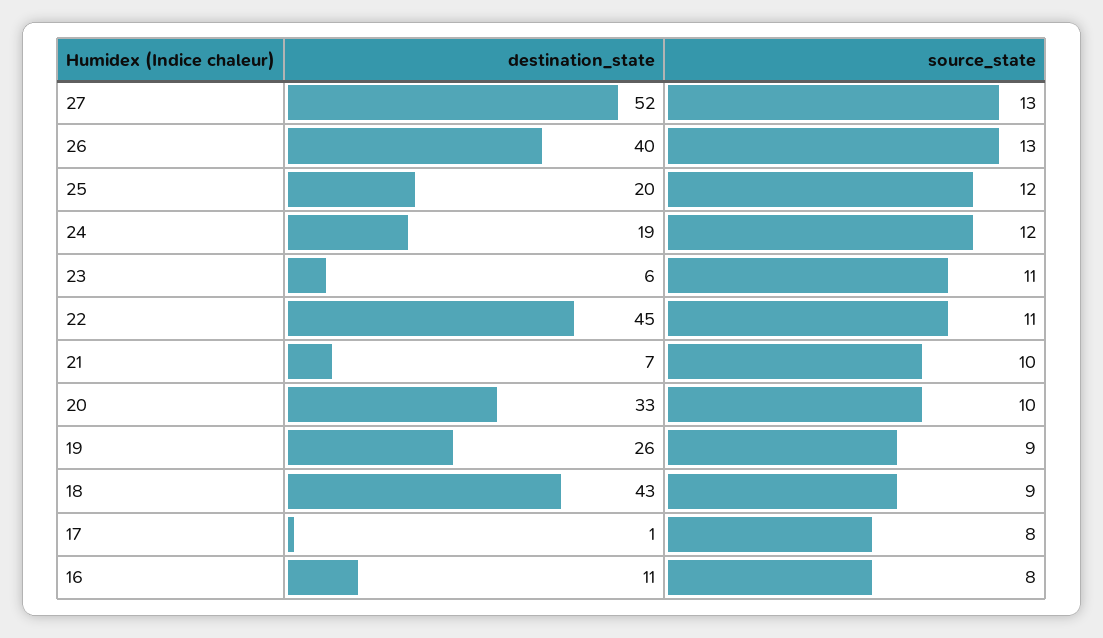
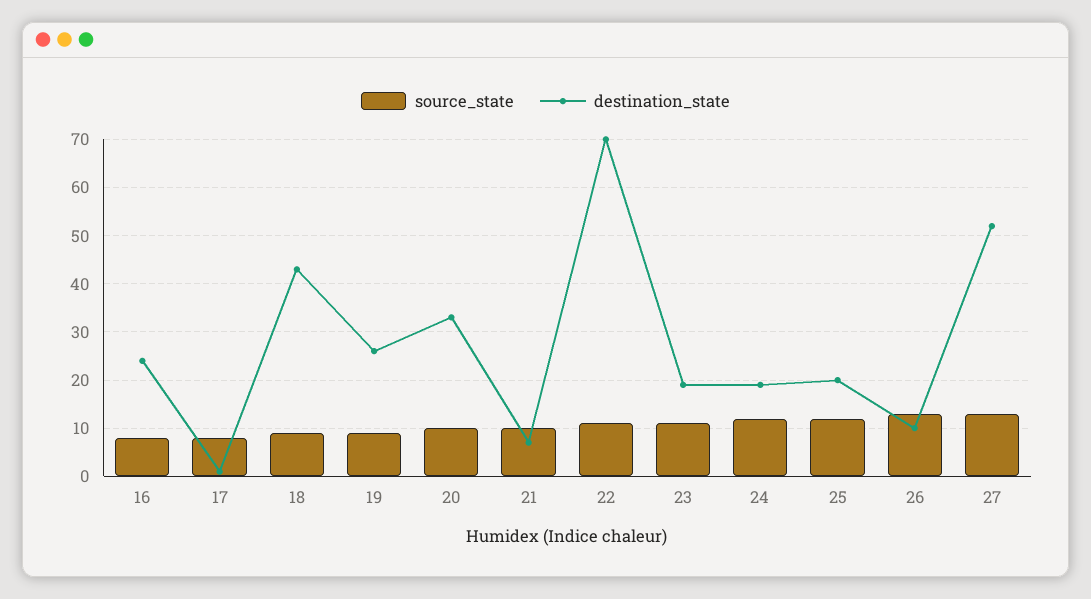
  {
    "destination_state": {
      "27": 52,
-     "26": 40,
+     "26": 10,
      "25": 20,
      "24": 19,
-     "23": 6,
+     "23": 20,
-     "22": 45,
+     "22": 70,
      "21": 7,
      "20": 33,
      "19": 26,
      "18": 43,
      "17": 1,
-     "16": 11
+     "16": 25
    },
    "source_state": {
      "27": 13,
      "26": 13,
      "25": 12,
      "24": 12,
      "23": 11,
      "22": 11,
      "21": 10,
      "20": 10,
      "19": 9,
      "18": 9,
      "17": 8,
      "16": 8
    }
  }

